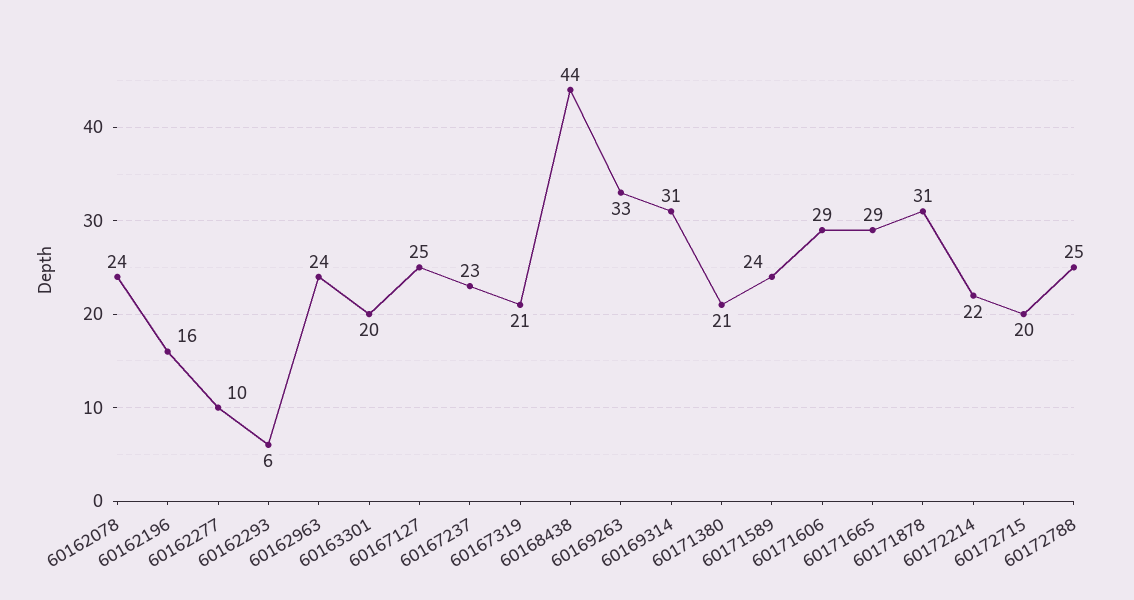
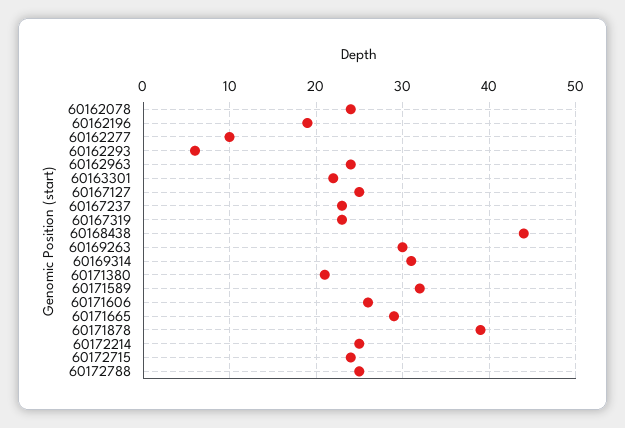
  {
    "60162078": 24,
-   "60162196": 16,
+   "60162196": 19,
    "60162277": 10,
    "60162293": 6,
    "60162963": 24,
-   "60163301": 20,
+   "60163301": 22,
    "60167127": 25,
    "60167237": 23,
-   "60167319": 21,
+   "60167319": 23,
    "60168438": 44,
-   "60169263": 33,
+   "60169263": 30,
    "60169314": 31,
    "60171380": 21,
-   "60171589": 24,
+   "60171589": 32,
-   "60171606": 29,
+   "60171606": 26,
    "60171665": 29,
-   "60171878": 31,
+   "60171878": 39,
-   "60172214": 22,
+   "60172214": 25,
-   "60172715": 20,
+   "60172715": 24,
    "60172788": 25
  }

